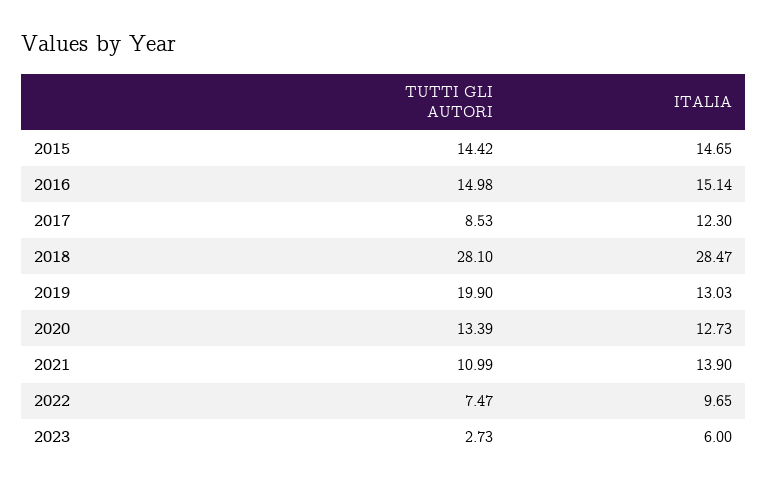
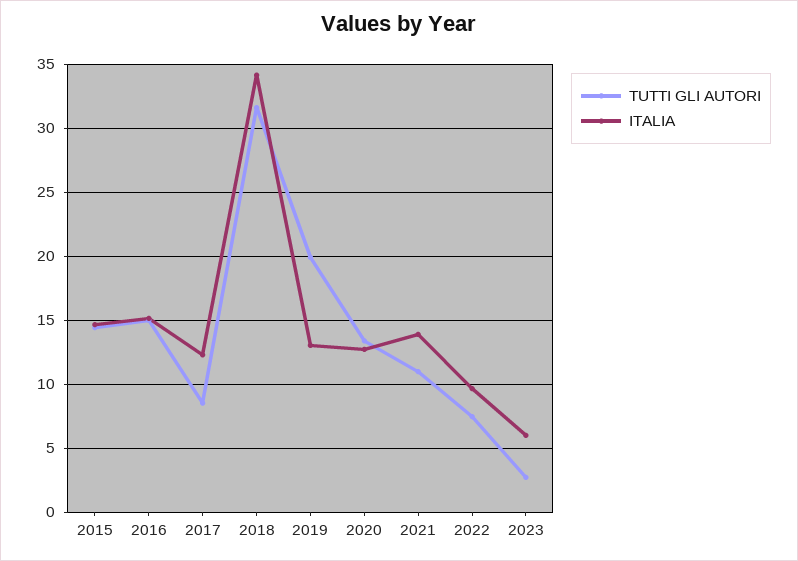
  {
    "TUTTI GLI AUTORI": {
      "2015": 14.42,
      "2016": 14.98,
      "2017": 8.53,
-     "2018": 28.1,
+     "2018": 31.5,
      "2019": 19.9,
      "2020": 13.39,
      "2021": 10.99,
      "2022": 7.47,
      "2023": 2.73
    },
    "ITALIA": {
      "2015": 14.65,
      "2016": 15.14,
      "2017": 12.3,
-     "2018": 28.47,
+     "2018": 34,
      "2019": 13.03,
      "2020": 12.73,
      "2021": 13.9,
      "2022": 9.65,
      "2023": 6
    }
  }

